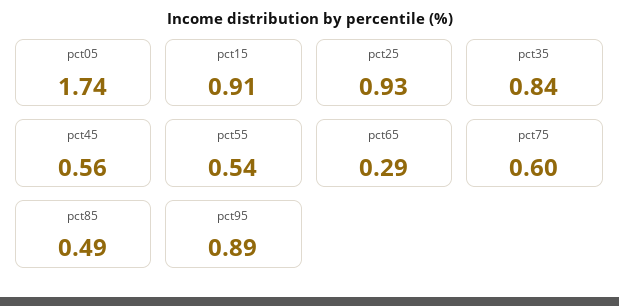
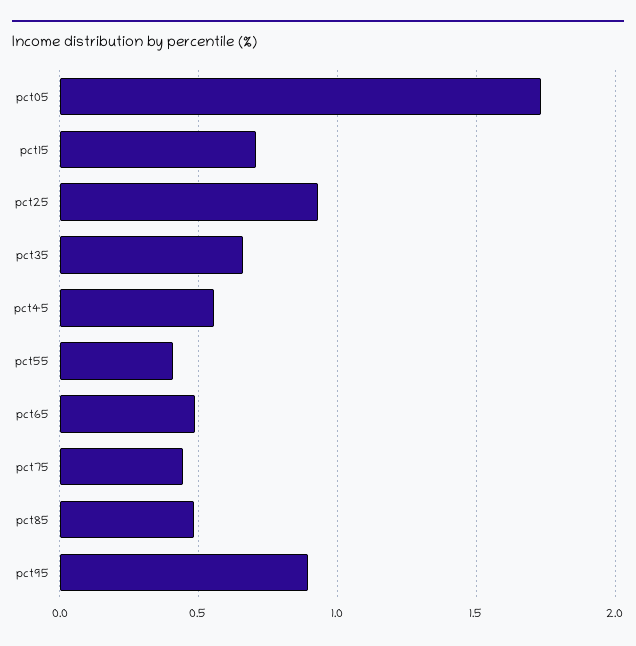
  {
    "pct05": 1.74,
-   "pct15": 0.91,
+   "pct15": 0.7,
    "pct25": 0.93,
-   "pct35": 0.84,
+   "pct35": 0.65,
    "pct45": 0.56,
-   "pct55": 0.54,
+   "pct55": 0.4,
-   "pct65": 0.29,
+   "pct65": 0.5,
-   "pct75": 0.6,
+   "pct75": 0.45,
    "pct85": 0.49,
    "pct95": 0.89
  }

